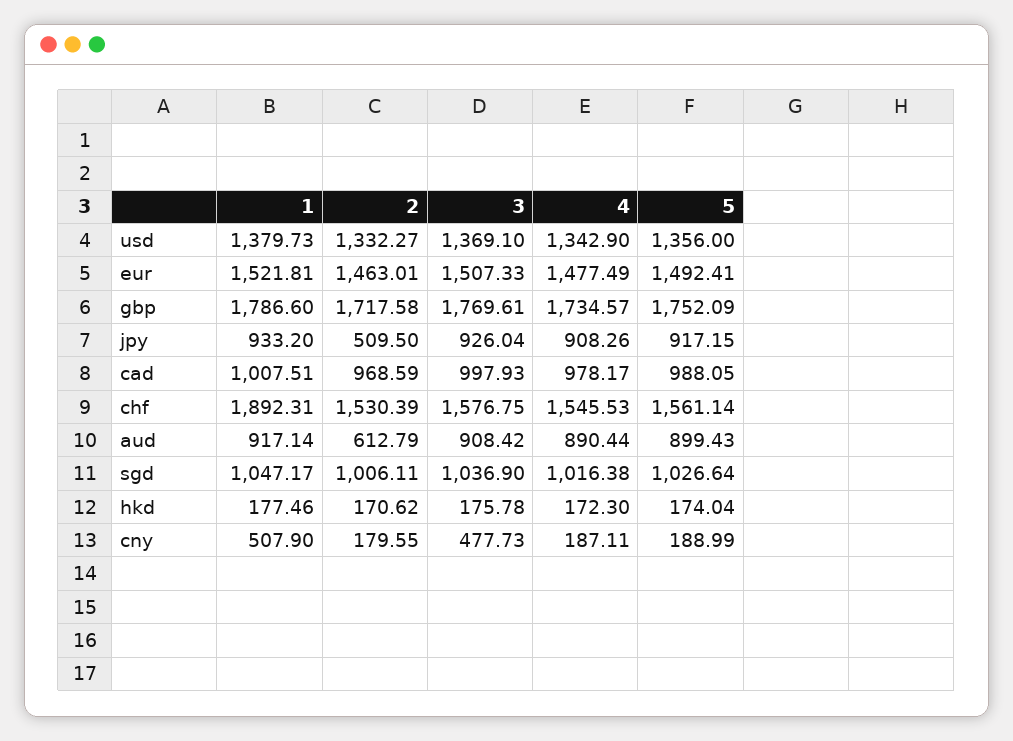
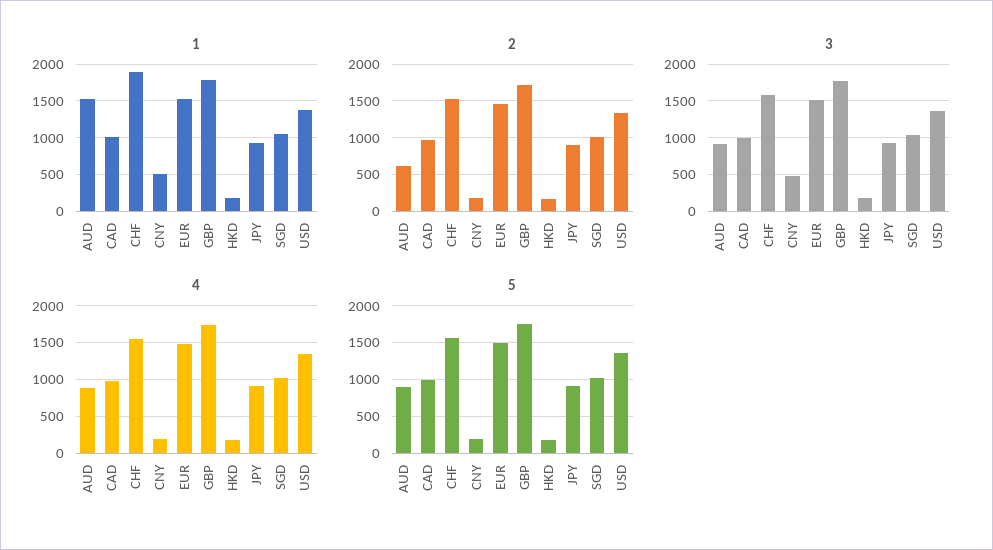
  {
    "1": {
      "usd": 1379.73,
      "eur": 1521.81,
      "gbp": 1786.6,
      "jpy": 933.2,
      "cad": 1007.51,
      "chf": 1892.31,
-     "aud": 917.14,
+     "aud": 1500,
      "sgd": 1047.17,
      "hkd": 177.46,
      "cny": 507.9
    },
    "2": {
      "usd": 1332.27,
      "eur": 1463.01,
      "gbp": 1717.58,
-     "jpy": 509.5,
+     "jpy": 900,
      "cad": 968.59,
      "chf": 1530.39,
      "aud": 612.79,
      "sgd": 1006.11,
      "hkd": 170.62,
      "cny": 179.55
    },
    "3": {
      "usd": 1369.1,
      "eur": 1507.33,
      "gbp": 1769.61,
      "jpy": 926.04,
      "cad": 997.93,
      "chf": 1576.75,
      "aud": 908.42,
      "sgd": 1036.9,
      "hkd": 175.78,
      "cny": 477.73
    },
    "4": {
      "usd": 1342.9,
      "eur": 1477.49,
      "gbp": 1734.57,
      "jpy": 908.26,
      "cad": 978.17,
      "chf": 1545.53,
      "aud": 890.44,
      "sgd": 1016.38,
      "hkd": 172.3,
      "cny": 187.11
    },
    "5": {
      "usd": 1356,
      "eur": 1492.41,
      "gbp": 1752.09,
      "jpy": 917.15,
      "cad": 988.05,
      "chf": 1561.14,
      "aud": 899.43,
      "sgd": 1026.64,
      "hkd": 174.04,
      "cny": 188.99
    }
  }

